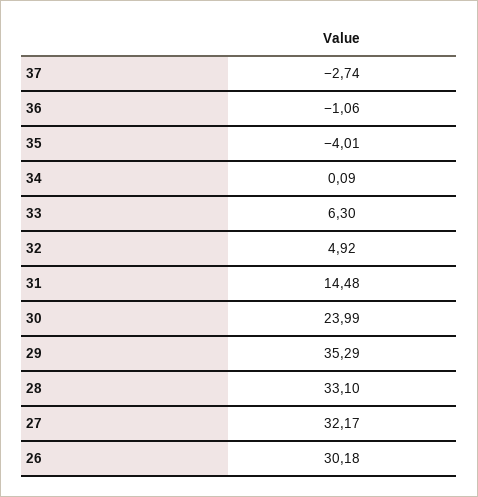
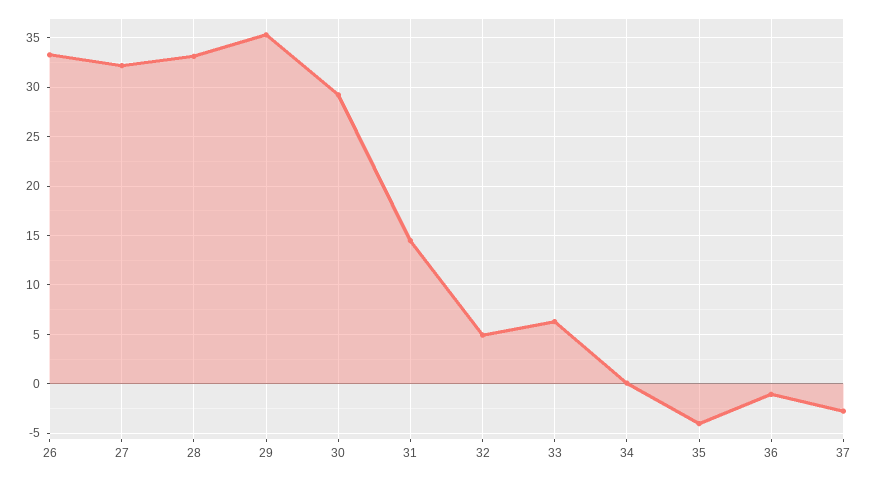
  {
    "37": -2.74,
    "36": -1.06,
    "35": -4.01,
    "34": 0.09,
    "33": 6.3,
    "32": 4.92,
    "31": 14.48,
-   "30": 23.99,
+   "30": 29,
    "29": 35.29,
    "28": 33.1,
    "27": 32.17,
-   "26": 30.18
+   "26": 33
  }

